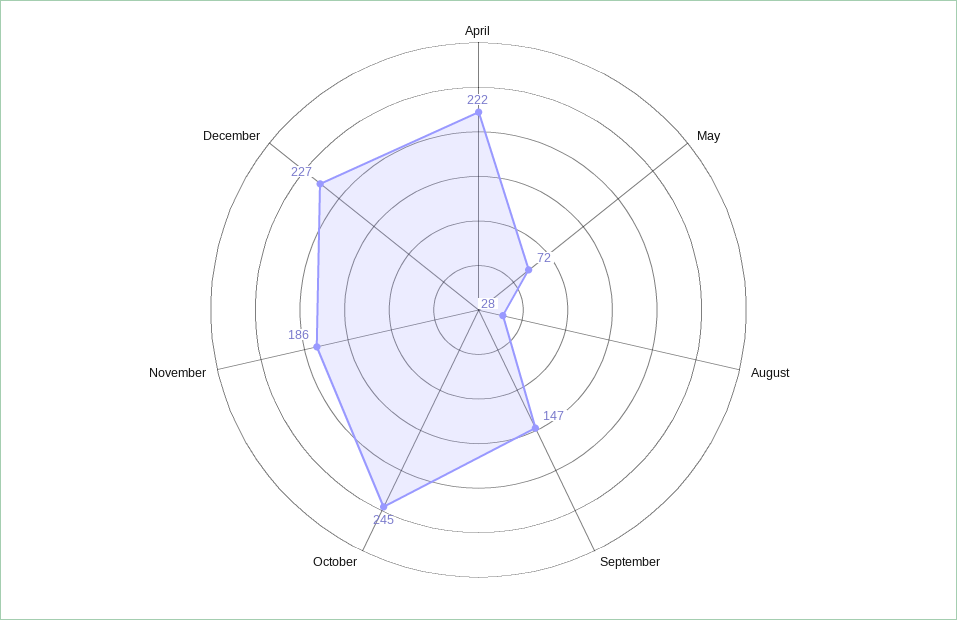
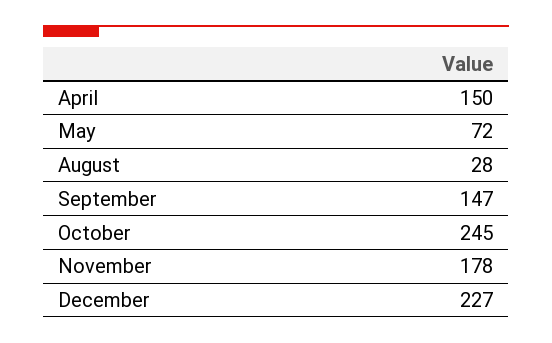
  {
-   "April": 222,
+   "April": 150,
    "May": 72,
    "August": 28,
    "September": 147,
    "October": 245,
-   "November": 186,
+   "November": 178,
    "December": 227
  }

